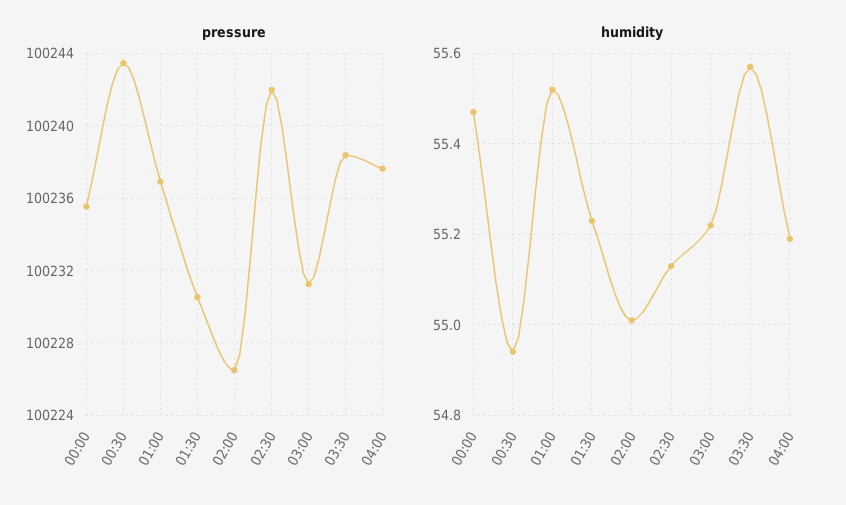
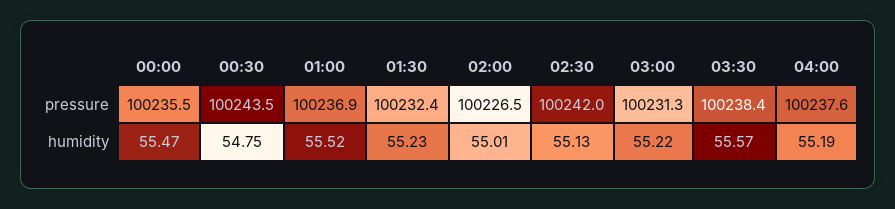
  {
    "pressure": {
      "00:00": 100235.5,
      "00:30": 100243.5,
      "01:00": 100236.9,
-     "01:30": 100230.5,
+     "01:30": 100232.4,
      "02:00": 100226.5,
      "02:30": 100242,
      "03:00": 100231.3,
      "03:30": 100238.4,
      "04:00": 100237.6
    },
    "humidity": {
      "00:00": 55.47,
-     "00:30": 54.95,
+     "00:30": 54.75,
      "01:00": 55.52,
      "01:30": 55.23,
      "02:00": 55.01,
      "02:30": 55.13,
      "03:00": 55.22,
      "03:30": 55.57,
      "04:00": 55.19
    }
  }

